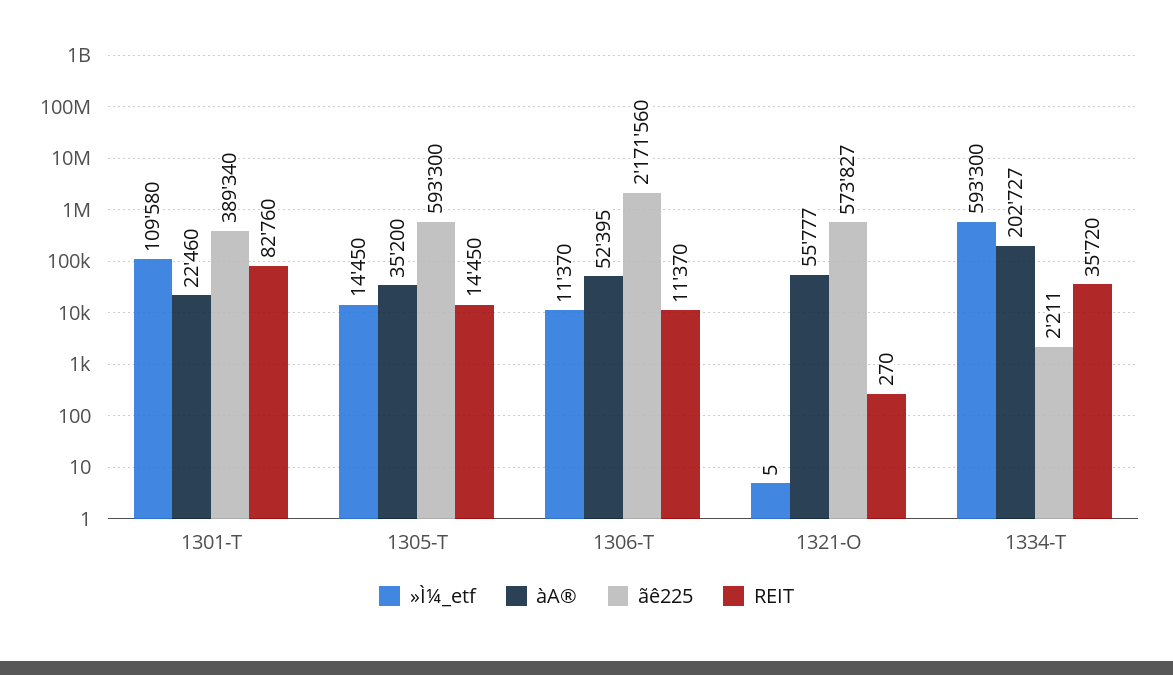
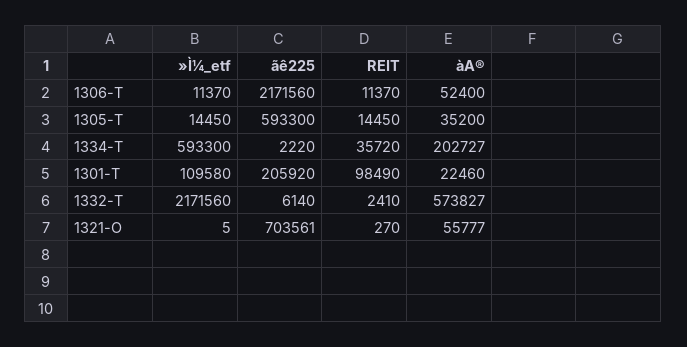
  {
    "»Ì¼_etf": {
      "1301-T": 109580,
      "1305-T": 14450,
      "1306-T": 11370,
      "1321-O": 5,
-     "1334-T": 593300
+     "1334-T": 593300,
+     "1332-T": 2171560
    },
    "àA®": {
      "1301-T": 22460,
      "1305-T": 35200,
-     "1306-T": 52395,
+     "1306-T": 52400,
      "1321-O": 55777,
-     "1334-T": 202727
+     "1334-T": 202727,
+     "1332-T": 573827
    },
    "ãê225": {
-     "1301-T": 389340,
+     "1301-T": 205920,
      "1305-T": 593300,
      "1306-T": 2171560,
-     "1321-O": 573827,
+     "1321-O": 703561,
-     "1334-T": 2211
+     "1334-T": 2220,
+     "1332-T": 6140
    },
    "REIT": {
-     "1301-T": 82760,
+     "1301-T": 98490,
      "1305-T": 14450,
      "1306-T": 11370,
      "1321-O": 270,
-     "1334-T": 35720
+     "1334-T": 35720,
+     "1332-T": 2410
    }
  }

